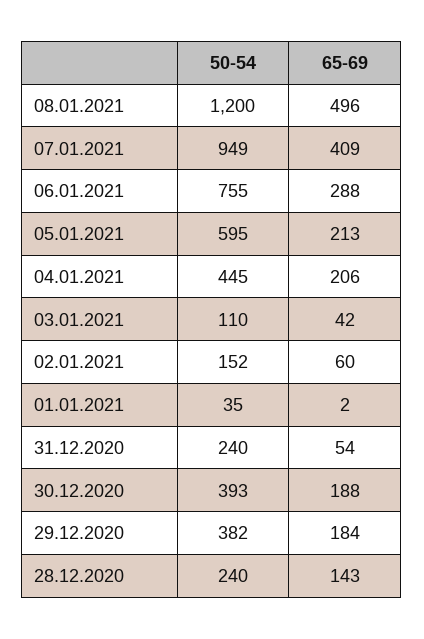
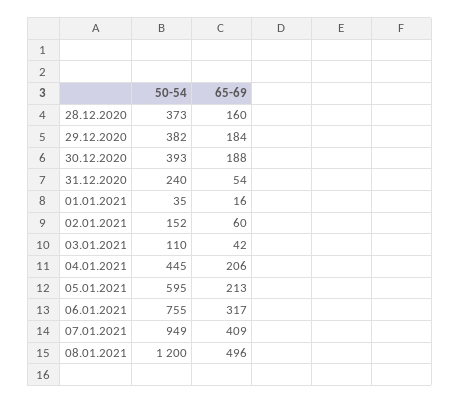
  {
    "50-54": {
      "08.01.2021": 1200,
      "07.01.2021": 949,
      "06.01.2021": 755,
      "05.01.2021": 595,
      "04.01.2021": 445,
      "03.01.2021": 110,
      "02.01.2021": 152,
      "01.01.2021": 35,
      "31.12.2020": 240,
      "30.12.2020": 393,
      "29.12.2020": 382,
-     "28.12.2020": 240
+     "28.12.2020": 373
    },
    "65-69": {
      "08.01.2021": 496,
      "07.01.2021": 409,
-     "06.01.2021": 288,
+     "06.01.2021": 317,
      "05.01.2021": 213,
      "04.01.2021": 206,
      "03.01.2021": 42,
      "02.01.2021": 60,
-     "01.01.2021": 2,
+     "01.01.2021": 16,
      "31.12.2020": 54,
      "30.12.2020": 188,
      "29.12.2020": 184,
-     "28.12.2020": 143
+     "28.12.2020": 160
    }
  }

